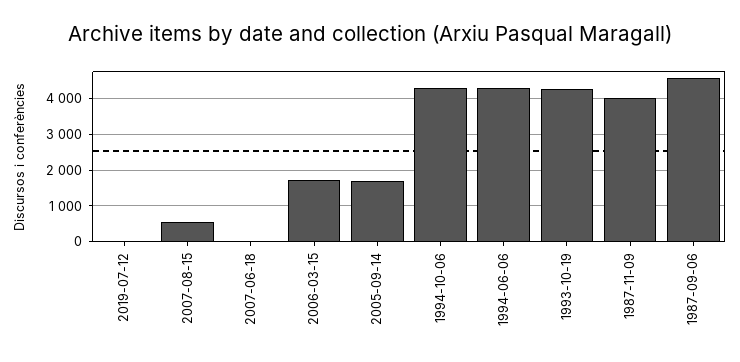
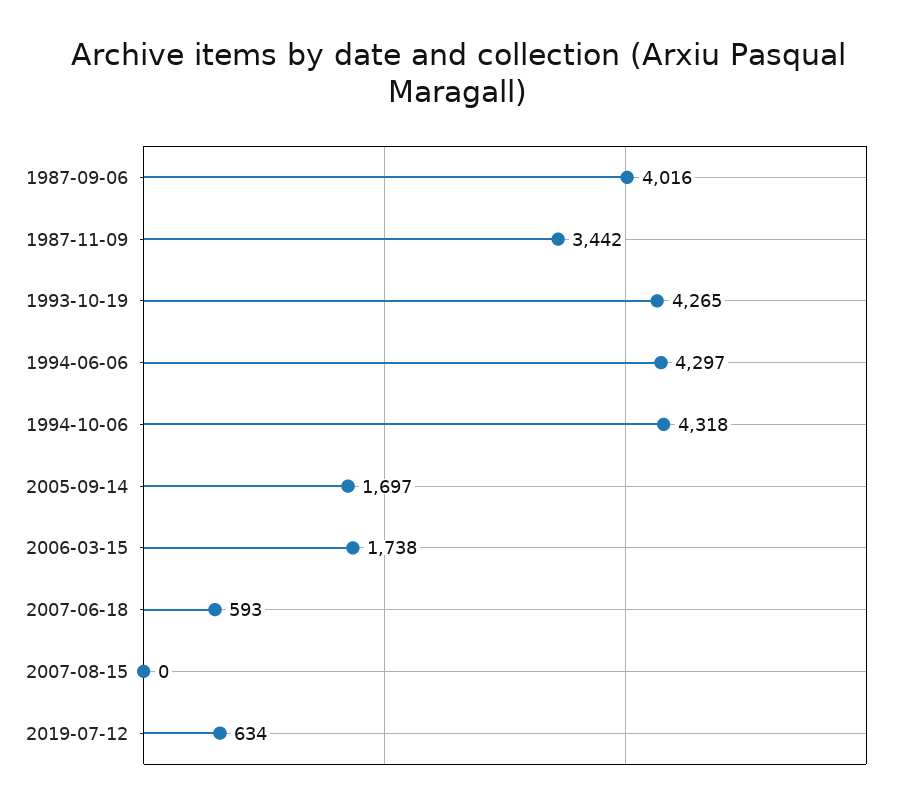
  {
-   "2019-07-12": 0,
+   "2019-07-12": 634,
-   "2007-08-15": 600,
+   "2007-08-15": 0,
-   "2007-06-18": 0,
+   "2007-06-18": 593,
    "2006-03-15": 1738,
    "2005-09-14": 1697,
    "1994-10-06": 4318,
    "1994-06-06": 4297,
    "1993-10-19": 4265,
-   "1987-11-09": 4000,
+   "1987-11-09": 3442,
-   "1987-09-06": 4600
+   "1987-09-06": 4016
  }

